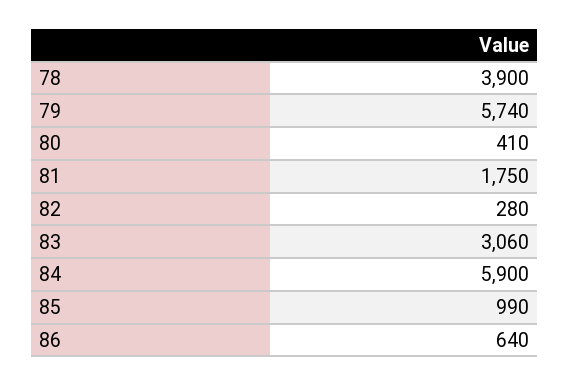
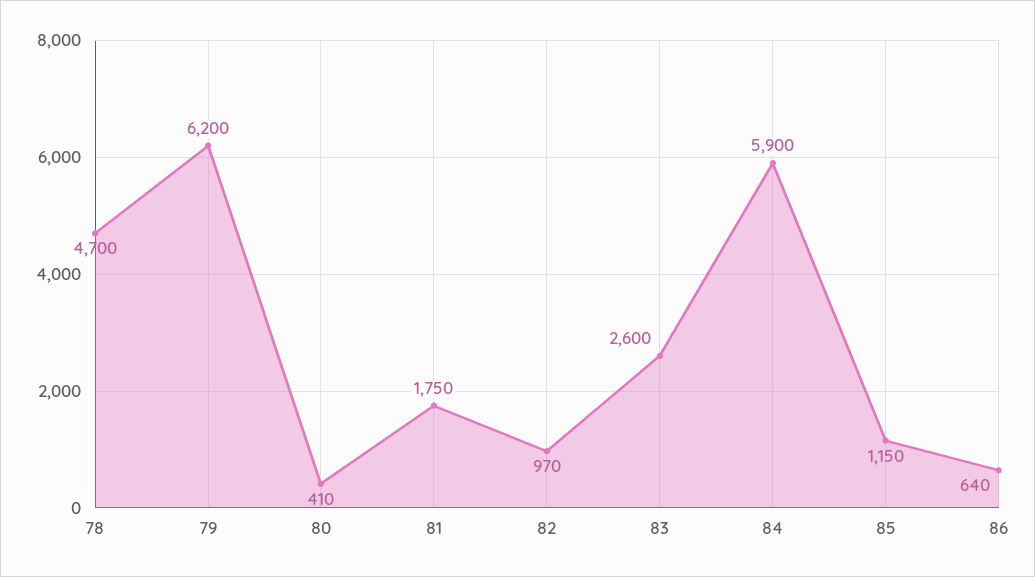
  {
-   "78": 3900,
+   "78": 4700,
-   "79": 5740,
+   "79": 6200,
    "80": 410,
    "81": 1750,
-   "82": 280,
+   "82": 970,
-   "83": 3060,
+   "83": 2600,
    "84": 5900,
-   "85": 990,
+   "85": 1150,
    "86": 640
  }

